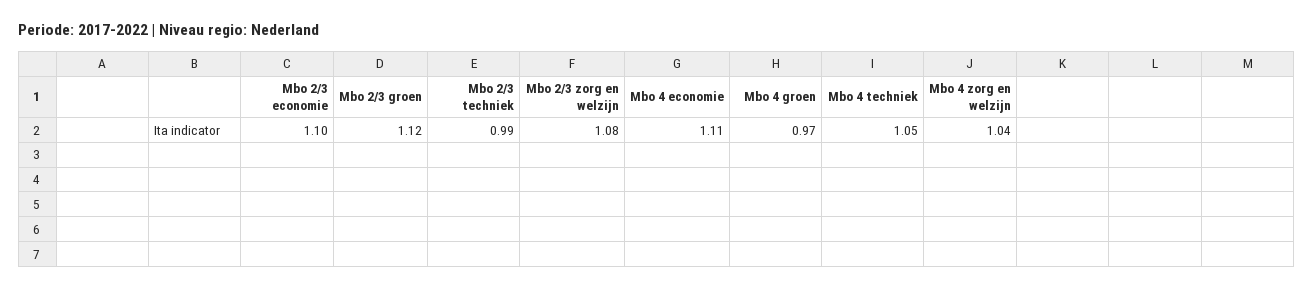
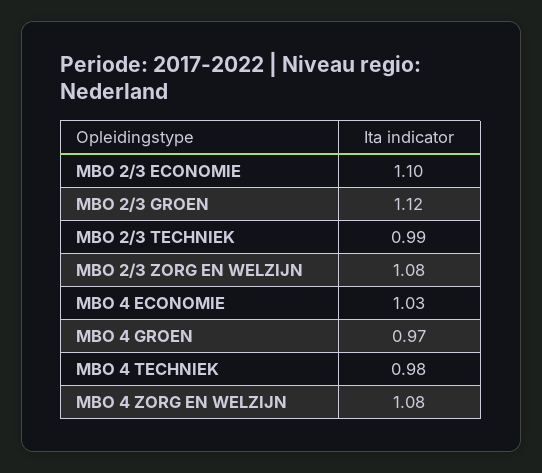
  {
    "Mbo 2/3 economie": 1.1,
    "Mbo 2/3 groen": 1.12,
    "Mbo 2/3 techniek": 0.99,
    "Mbo 2/3 zorg en welzijn": 1.08,
-   "Mbo 4 economie": 1.11,
+   "Mbo 4 economie": 1.03,
    "Mbo 4 groen": 0.97,
-   "Mbo 4 techniek": 1.05,
+   "Mbo 4 techniek": 0.98,
-   "Mbo 4 zorg en welzijn": 1.04
+   "Mbo 4 zorg en welzijn": 1.08
  }

